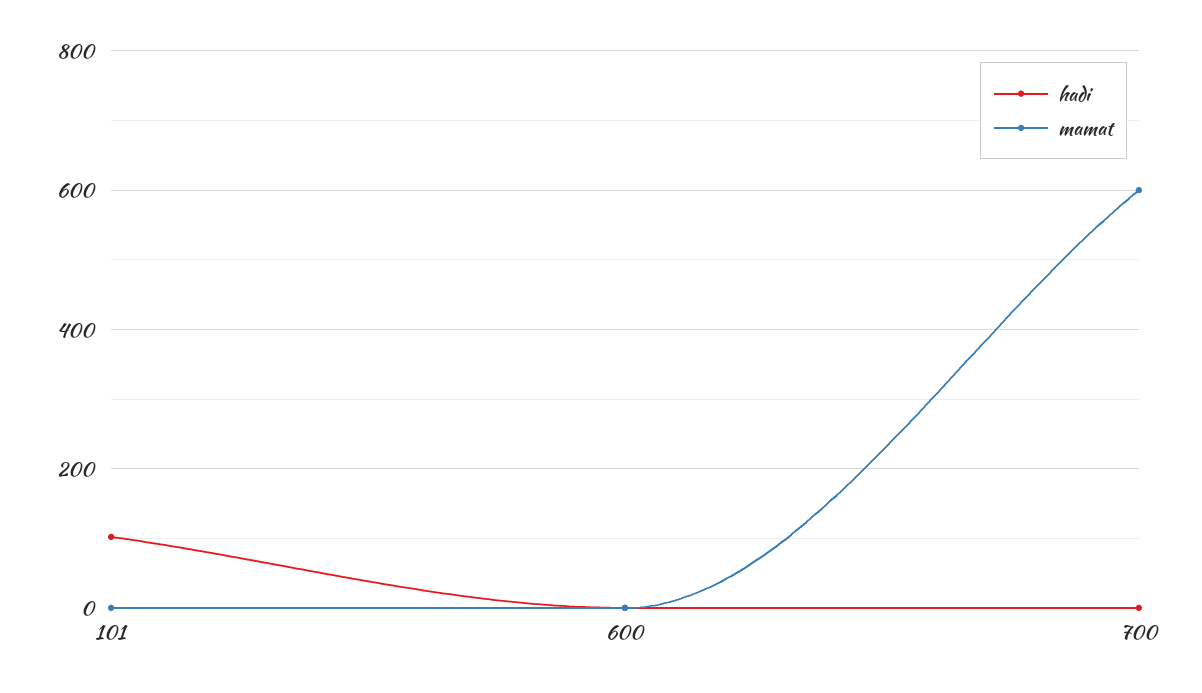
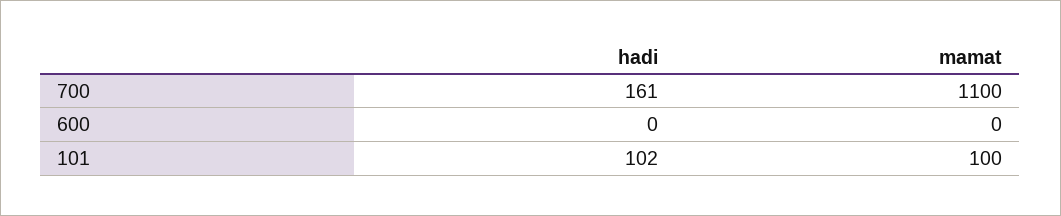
  {
    "hadi": {
      "101": 102,
      "600": 0,
-     "700": 0
+     "700": 161
    },
    "mamat": {
-     "101": 0,
+     "101": 100,
      "600": 0,
-     "700": 600
+     "700": 1100
    }
  }

